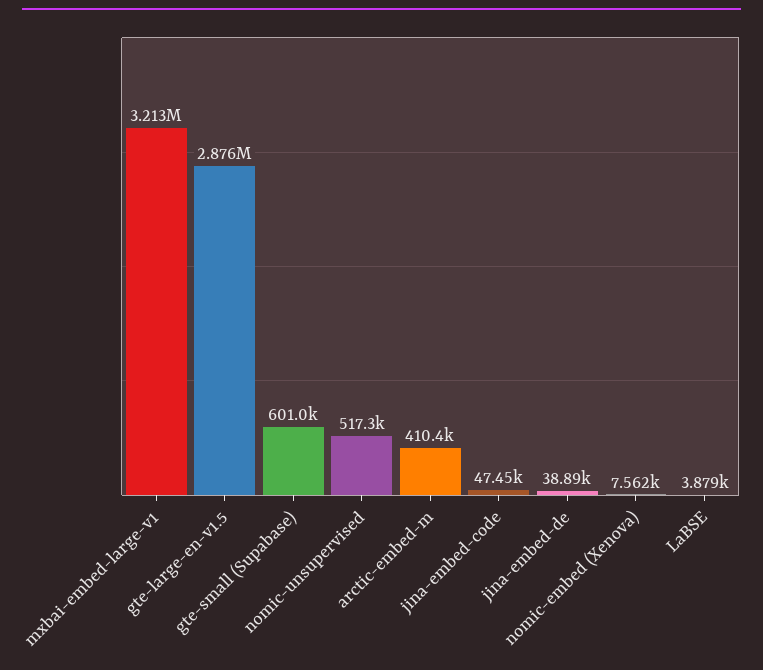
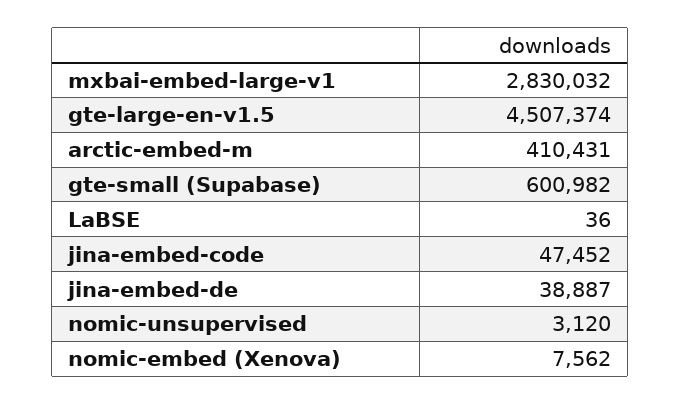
  {
-   "mxbai-embed-large-v1": 3213000,
+   "mxbai-embed-large-v1": 2830032,
-   "gte-large-en-v1.5": 2876000,
+   "gte-large-en-v1.5": 4507374,
    "gte-small (Supabase)": 600982,
-   "nomic-unsupervised": 517300,
+   "nomic-unsupervised": 3120,
    "arctic-embed-m": 410431,
    "jina-embed-code": 47452,
    "jina-embed-de": 38887,
    "nomic-embed (Xenova)": 7562,
-   "LaBSE": 3879
+   "LaBSE": 36
  }

